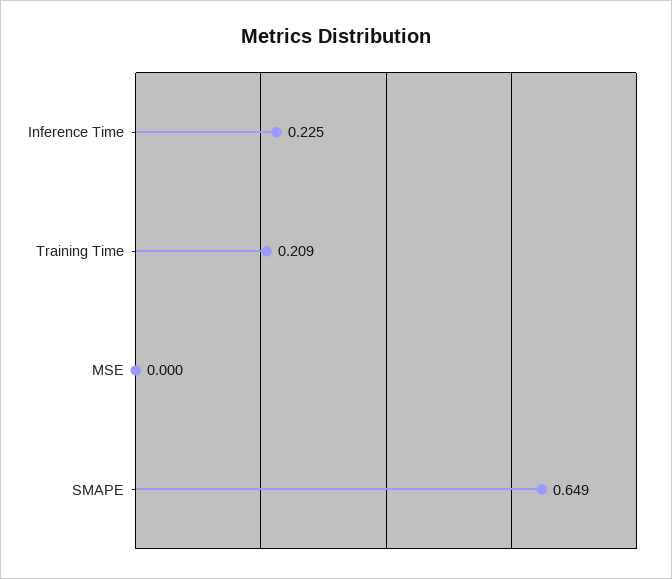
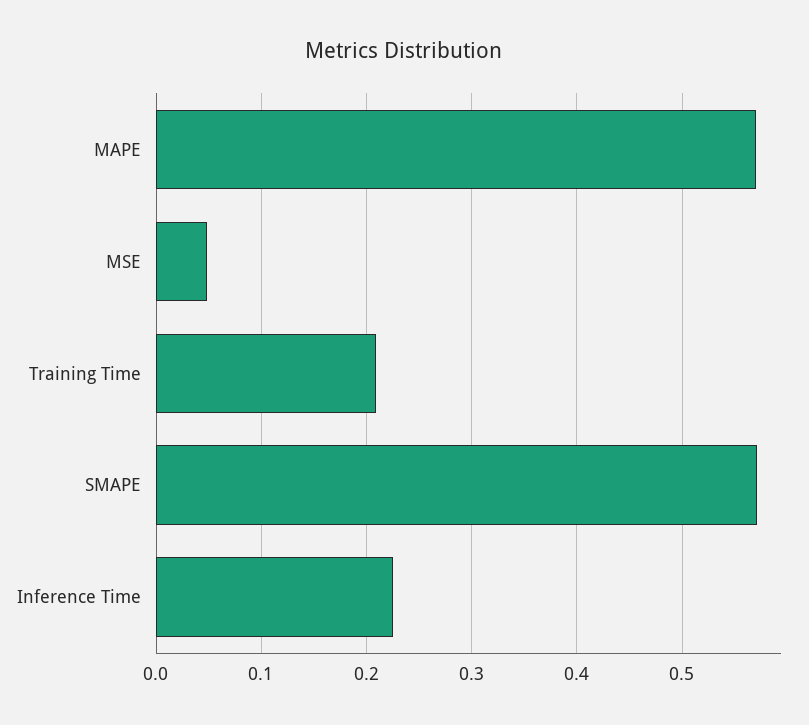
  {
    "Inference Time": 0.225,
    "Training Time": 0.209,
-   "MSE": 0,
+   "MSE": 0.05,
-   "SMAPE": 0.649
+   "SMAPE": 0.57,
+   "MAPE": 0.57
  }

